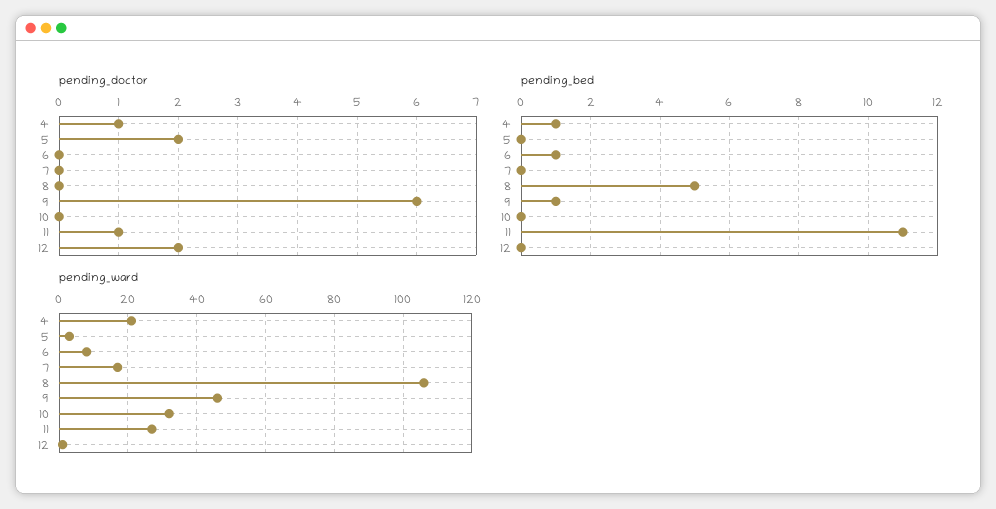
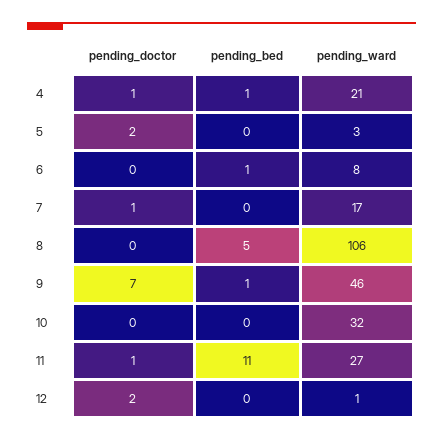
  {
    "pending_doctor": {
      "4": 1,
      "5": 2,
      "6": 0,
-     "7": 0,
+     "7": 1,
      "8": 0,
-     "9": 6,
+     "9": 7,
      "10": 0,
      "11": 1,
      "12": 2
    },
    "pending_bed": {
      "4": 1,
      "5": 0,
      "6": 1,
      "7": 0,
      "8": 5,
      "9": 1,
      "10": 0,
      "11": 11,
      "12": 0
    },
    "pending_ward": {
      "4": 21,
      "5": 3,
      "6": 8,
      "7": 17,
      "8": 106,
      "9": 46,
      "10": 32,
      "11": 27,
      "12": 1
    }
  }

